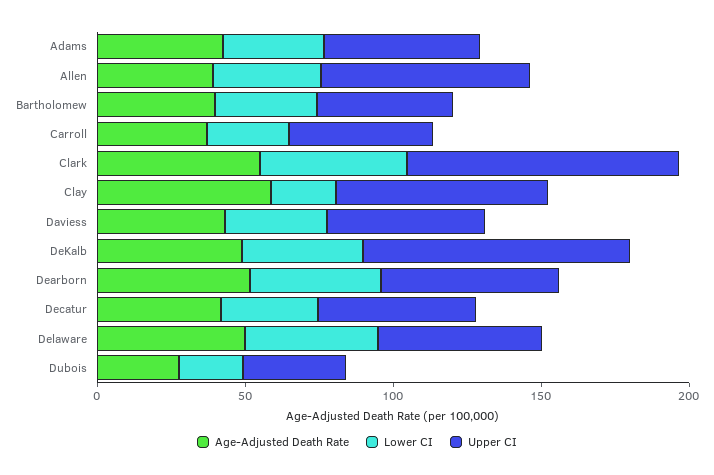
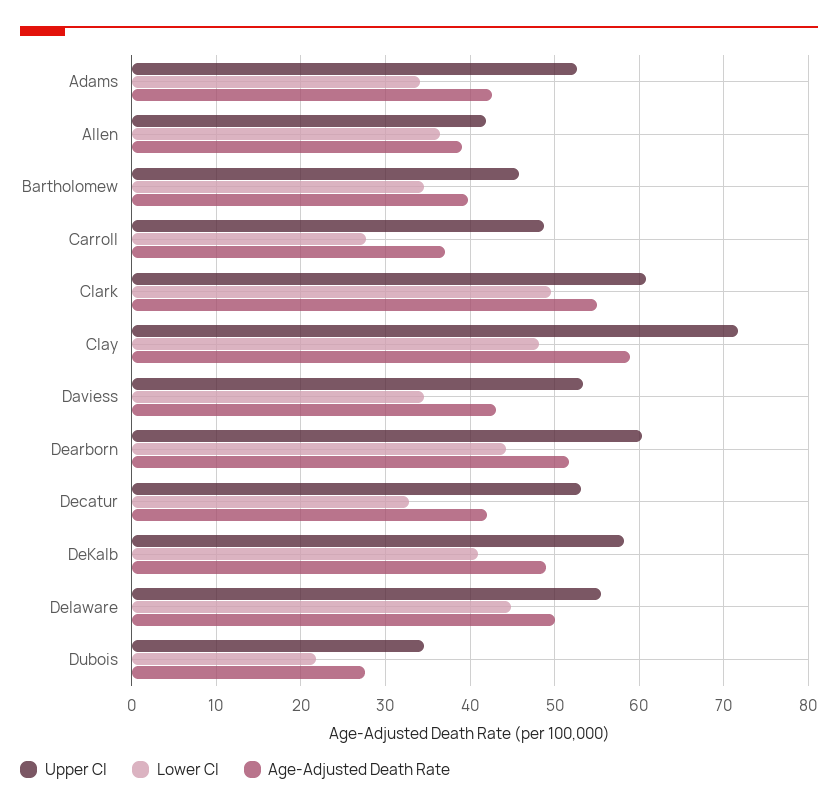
  {
    "Age-Adjusted Death Rate": {
      "Adams": 43,
      "Allen": 39,
      "Bartholomew": 40,
      "Carroll": 37,
      "Clark": 55,
      "Clay": 59,
      "Daviess": 43,
      "DeKalb": 49,
      "Dearborn": 52,
      "Decatur": 42,
      "Delaware": 50,
      "Dubois": 28
    },
    "Lower CI": {
      "Adams": 34,
      "Allen": 36,
      "Bartholomew": 35,
      "Carroll": 28,
      "Clark": 50,
-     "Clay": 20,
+     "Clay": 48,
      "Daviess": 35,
      "DeKalb": 41,
      "Dearborn": 44,
      "Decatur": 33,
      "Delaware": 45,
      "Dubois": 22
    },
    "Upper CI": {
      "Adams": 53,
-     "Allen": 70,
+     "Allen": 42,
      "Bartholomew": 46,
      "Carroll": 49,
-     "Clark": 90,
+     "Clark": 61,
      "Clay": 72,
      "Daviess": 53,
-     "DeKalb": 90,
+     "DeKalb": 58,
      "Dearborn": 60,
      "Decatur": 53,
      "Delaware": 56,
      "Dubois": 35
    }
  }

